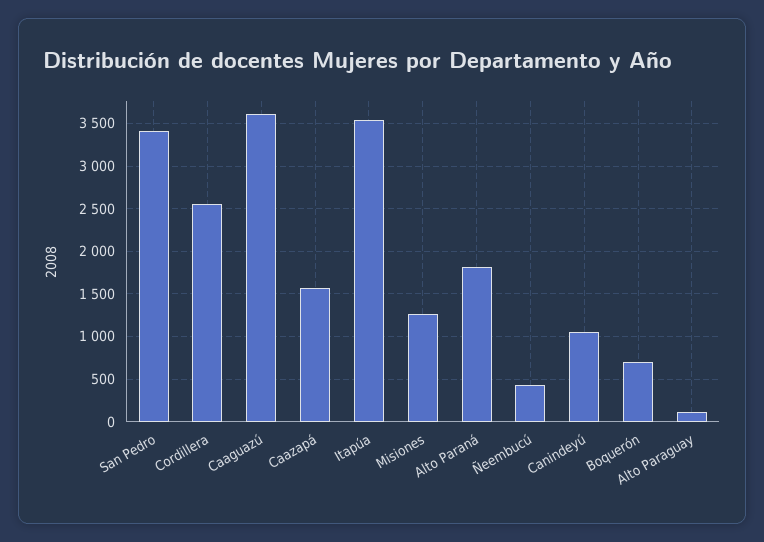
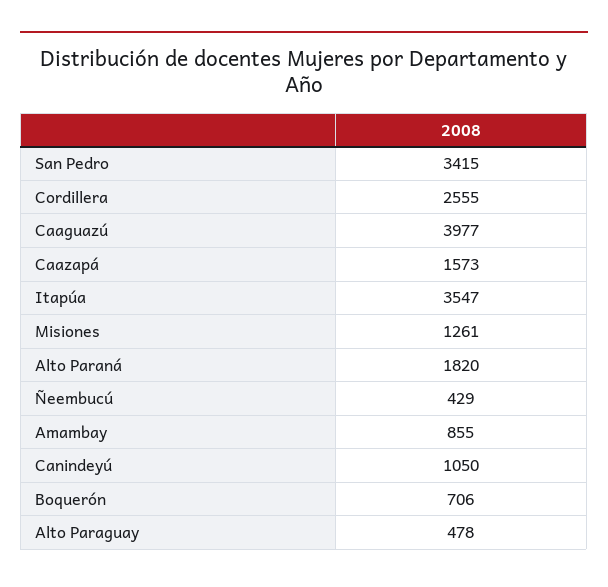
  {
    "San Pedro": 3415,
    "Cordillera": 2555,
-   "Caaguazú": 3600,
+   "Caaguazú": 3977,
    "Caazapá": 1573,
    "Itapúa": 3547,
    "Misiones": 1261,
    "Alto Paraná": 1820,
    "Ñeembucú": 429,
    "Canindeyú": 1050,
    "Boquerón": 706,
-   "Alto Paraguay": 100
+   "Alto Paraguay": 478,
+   "Amambay": 855
  }

